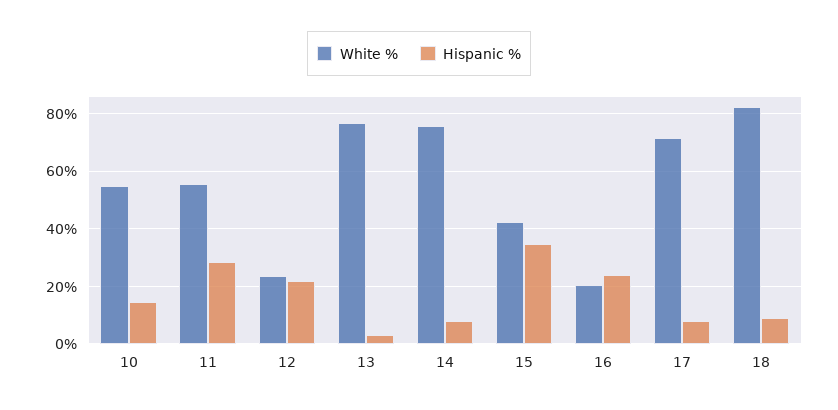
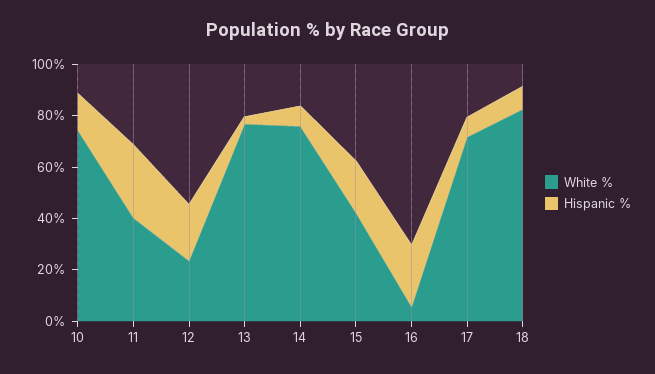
  {
    "White %": {
-     "10": 55,
+     "10": 75,
-     "11": 55,
+     "11": 40,
      "12": 22.5,
      "13": 77.5,
      "14": 75,
      "15": 42.5,
-     "16": 20,
+     "16": 5,
      "17": 72.5,
      "18": 82.5
    },
    "Hispanic %": {
      "10": 15,
      "11": 27.5,
      "12": 22.5,
      "13": 2.5,
      "14": 7.5,
-     "15": 35,
+     "15": 20,
      "16": 25,
      "17": 7.5,
      "18": 10
    }
  }

